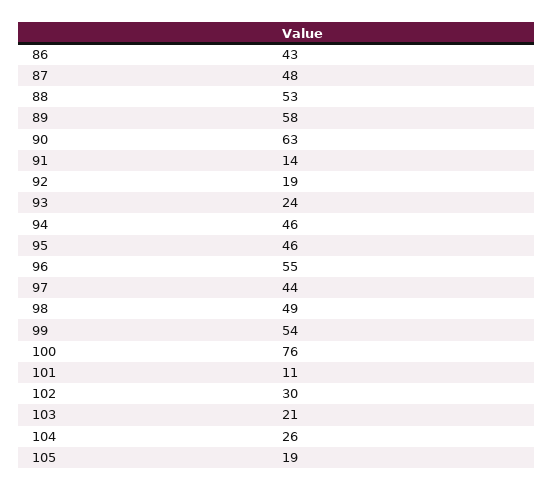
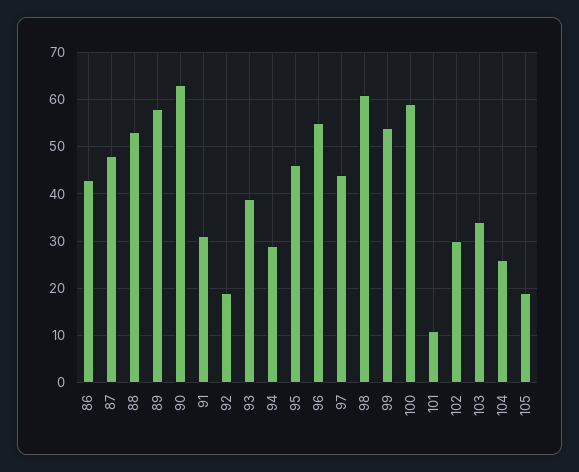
  {
    "86": 43,
    "87": 48,
    "88": 53,
    "89": 58,
    "90": 63,
-   "91": 14,
+   "91": 30,
    "92": 19,
-   "93": 24,
+   "93": 40,
-   "94": 46,
+   "94": 30,
    "95": 46,
    "96": 55,
    "97": 44,
-   "98": 49,
+   "98": 60,
    "99": 54,
-   "100": 76,
+   "100": 60,
    "101": 11,
    "102": 30,
-   "103": 21,
+   "103": 35,
    "104": 26,
    "105": 19
  }

